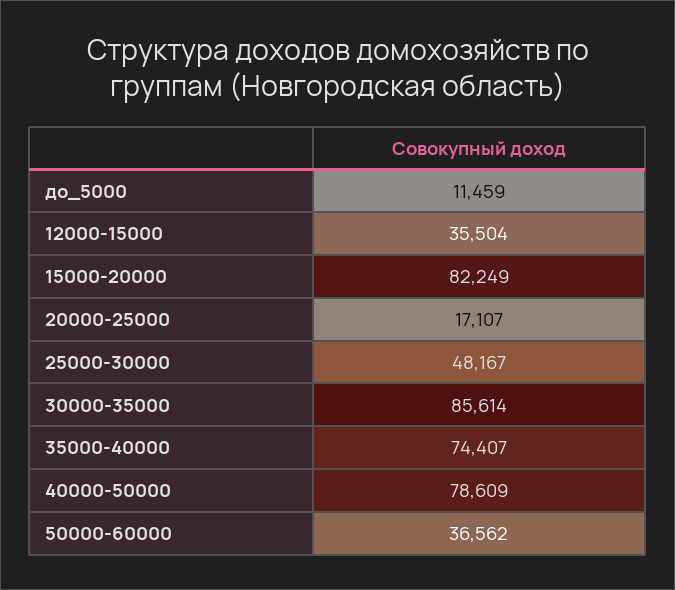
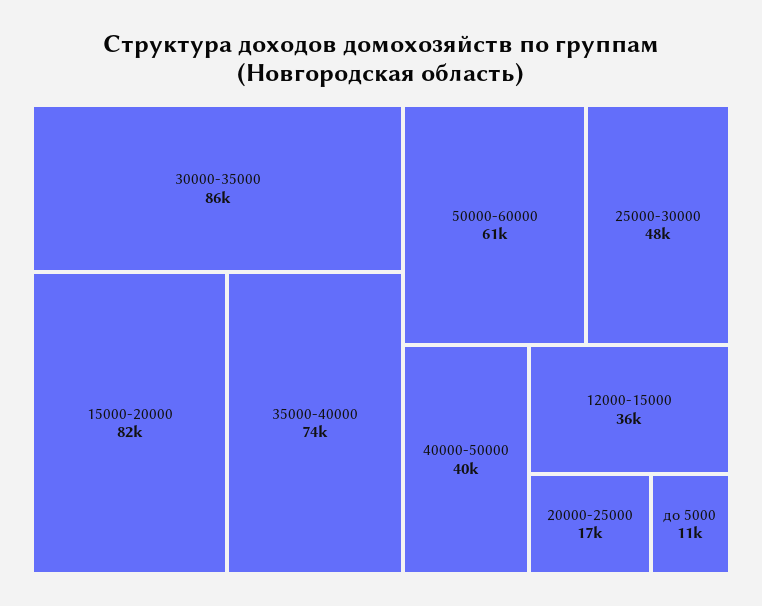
  {
    "до_5000": 11459,
    "12000-15000": 35504,
    "15000-20000": 82249,
    "20000-25000": 17107,
    "25000-30000": 48167,
    "30000-35000": 85614,
    "35000-40000": 74407,
-   "40000-50000": 78609,
+   "40000-50000": 40000,
-   "50000-60000": 36562
+   "50000-60000": 61000
  }

